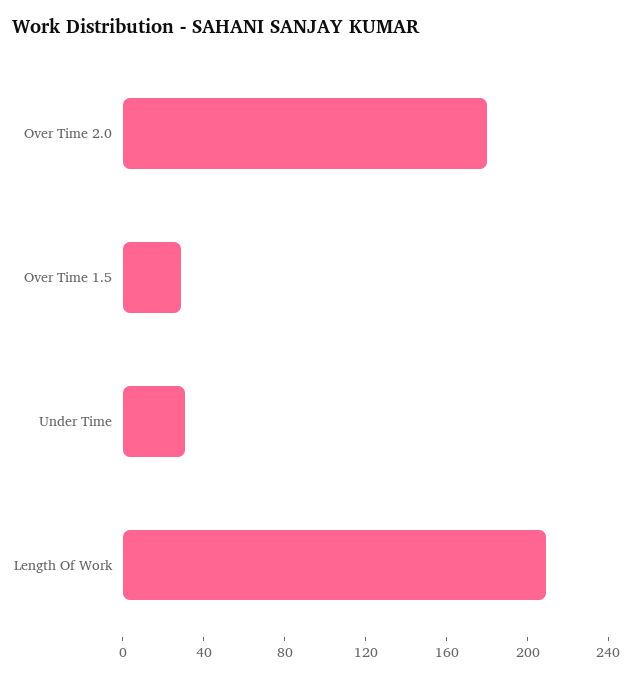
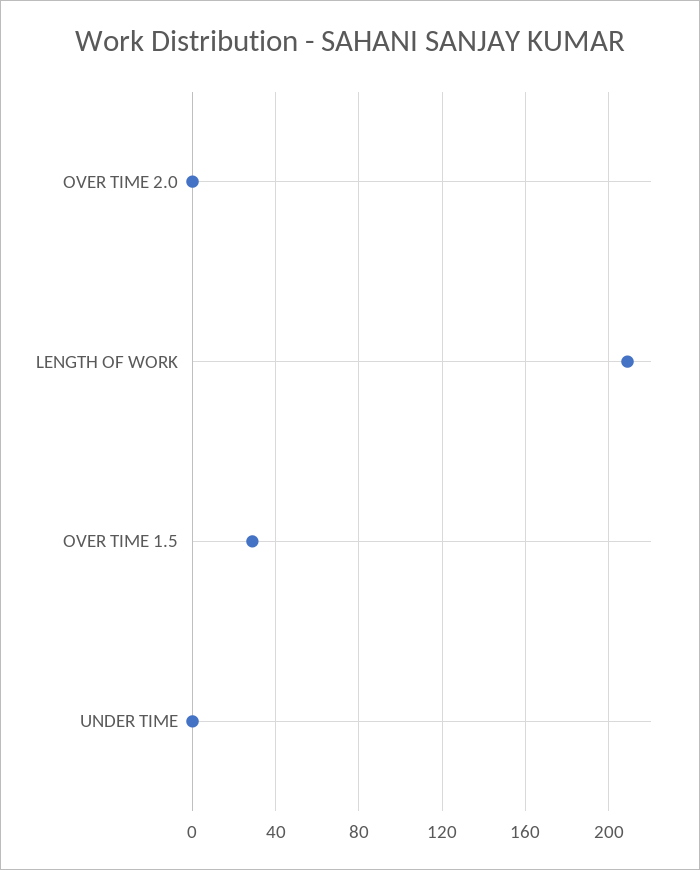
  {
-   "Over Time 2.0": 180,
+   "Over Time 2.0": 0,
    "Over Time 1.5": 30,
-   "Under Time": 30,
+   "Under Time": 0,
    "Length Of Work": 210
  }

